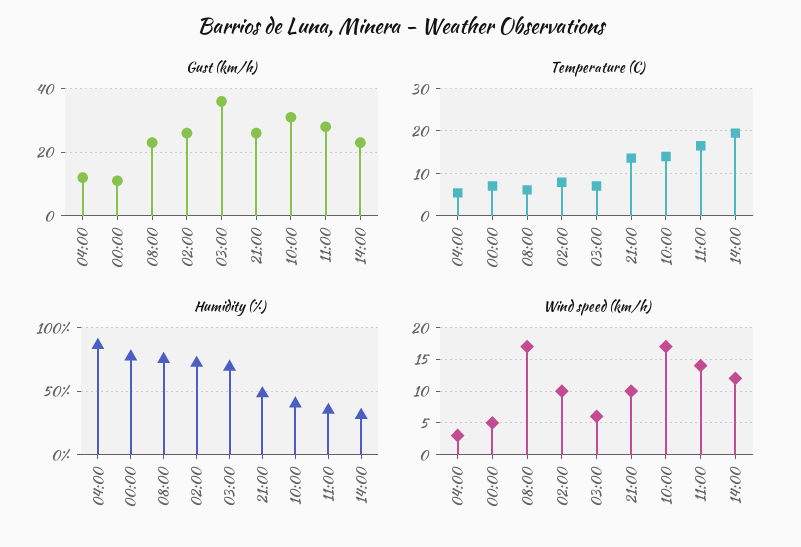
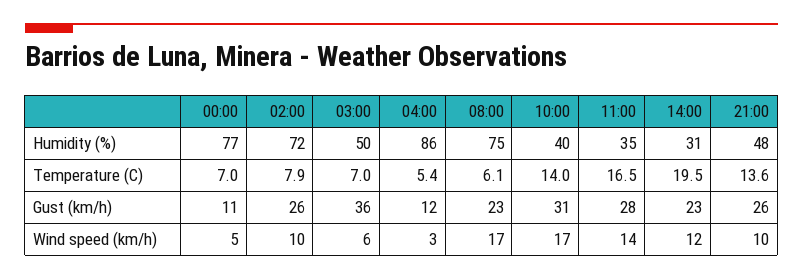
  {
    "Gust (km/h)": {
      "04:00": 12,
      "00:00": 11,
      "08:00": 23,
      "02:00": 26,
      "03:00": 36,
      "21:00": 26,
      "10:00": 31,
      "11:00": 28,
      "14:00": 23
    },
    "Temperature (C)": {
      "04:00": 5.4,
      "00:00": 7,
      "08:00": 6.1,
      "02:00": 7.9,
      "03:00": 7,
      "21:00": 13.6,
      "10:00": 14,
      "11:00": 16.5,
      "14:00": 19.5
    },
    "Humidity (%)": {
      "04:00": 86,
      "00:00": 77,
      "08:00": 75,
      "02:00": 72,
-     "03:00": 70,
+     "03:00": 50,
      "21:00": 48,
      "10:00": 40,
      "11:00": 35,
      "14:00": 31
    },
    "Wind speed (km/h)": {
      "04:00": 3,
      "00:00": 5,
      "08:00": 17,
      "02:00": 10,
      "03:00": 6,
      "21:00": 10,
      "10:00": 17,
      "11:00": 14,
      "14:00": 12
    }
  }

